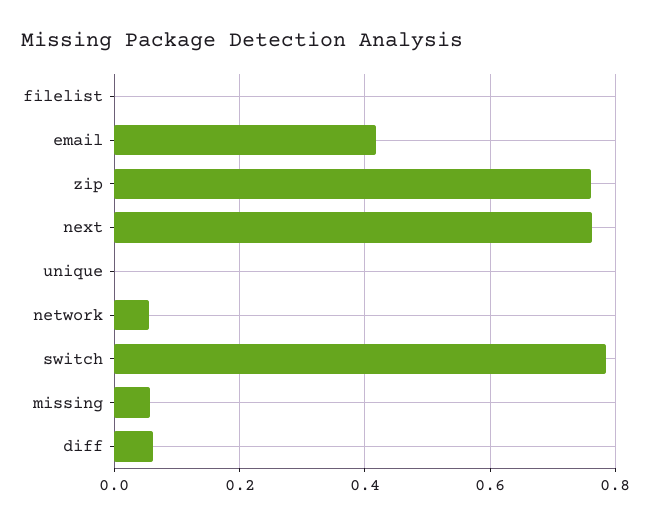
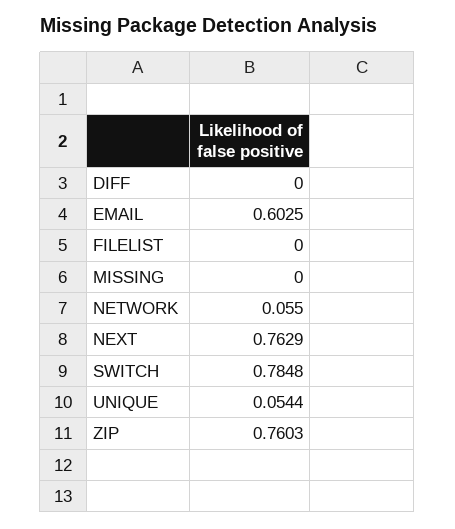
  {
    "filelist": 0,
-   "email": 0.42,
+   "email": 0.6025,
    "zip": 0.7603,
    "next": 0.7629,
-   "unique": 0,
+   "unique": 0.0544,
    "network": 0.055,
    "switch": 0.7848,
-   "missing": 0.06,
+   "missing": 0,
-   "diff": 0.06
+   "diff": 0
  }

